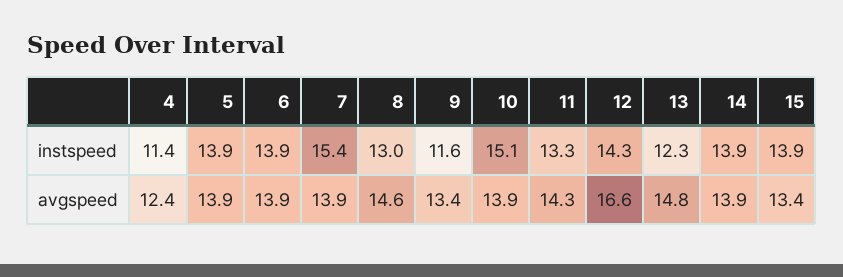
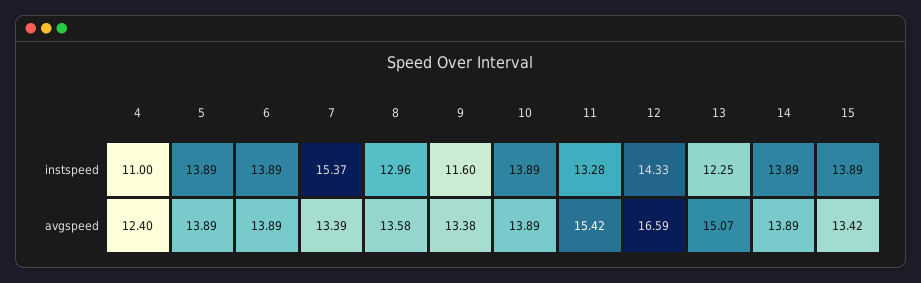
  {
    "4": {
-     "instspeed": 11.4,
+     "instspeed": 11,
      "avgspeed": 12.4
    },
    "5": {
      "instspeed": 13.89,
      "avgspeed": 13.89
    },
    "6": {
      "instspeed": 13.89,
      "avgspeed": 13.89
    },
    "7": {
      "instspeed": 15.37,
-     "avgspeed": 13.9
+     "avgspeed": 13.39
    },
    "8": {
      "instspeed": 12.96,
-     "avgspeed": 14.6
+     "avgspeed": 13.58
    },
    "9": {
      "instspeed": 11.6,
      "avgspeed": 13.38
    },
    "10": {
-     "instspeed": 15.1,
+     "instspeed": 13.89,
      "avgspeed": 13.89
    },
    "11": {
      "instspeed": 13.28,
-     "avgspeed": 14.3
+     "avgspeed": 15.42
    },
    "12": {
      "instspeed": 14.33,
      "avgspeed": 16.59
    },
    "13": {
      "instspeed": 12.25,
-     "avgspeed": 14.8
+     "avgspeed": 15.07
    },
    "14": {
      "instspeed": 13.89,
      "avgspeed": 13.89
    },
    "15": {
      "instspeed": 13.89,
      "avgspeed": 13.42
    }
  }

